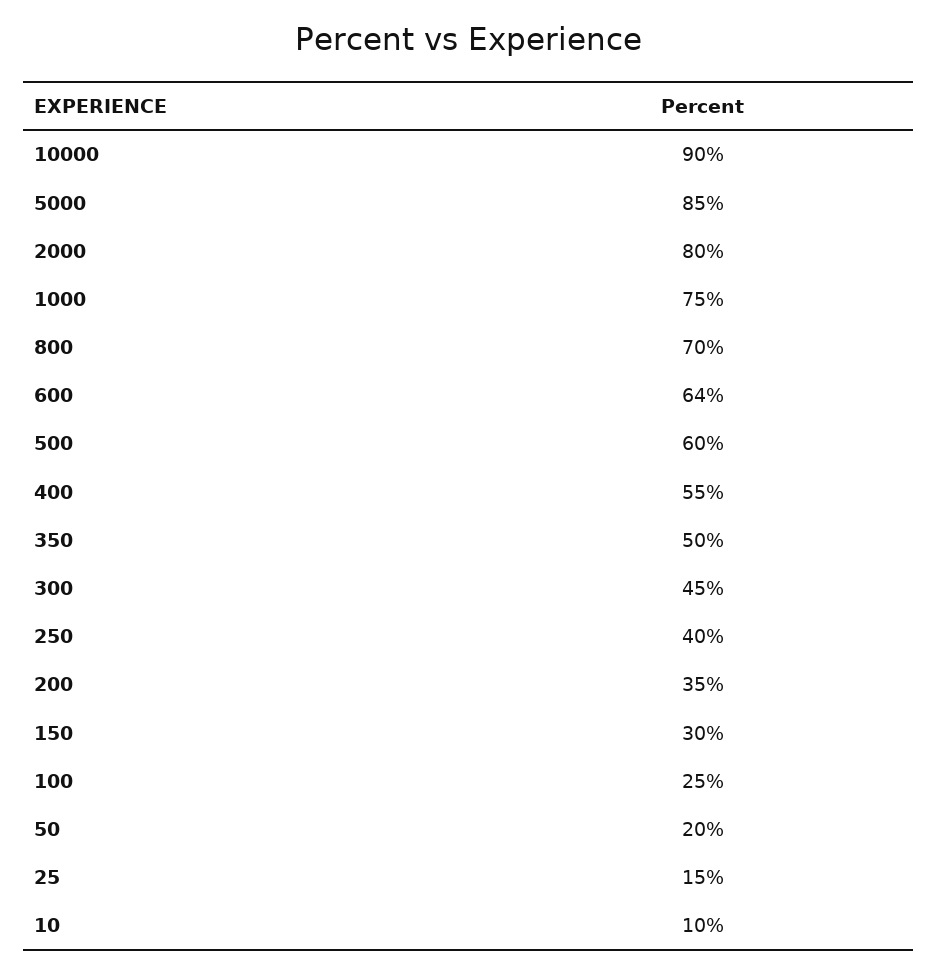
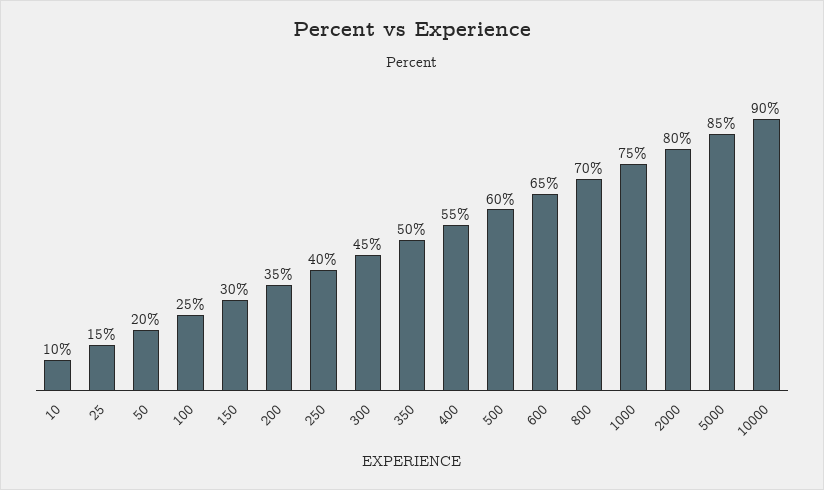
  {
    "10000": 90,
    "5000": 85,
    "2000": 80,
    "1000": 75,
    "800": 70,
-   "600": 64,
+   "600": 65,
    "500": 60,
    "400": 55,
    "350": 50,
    "300": 45,
    "250": 40,
    "200": 35,
    "150": 30,
    "100": 25,
    "50": 20,
    "25": 15,
    "10": 10
  }

